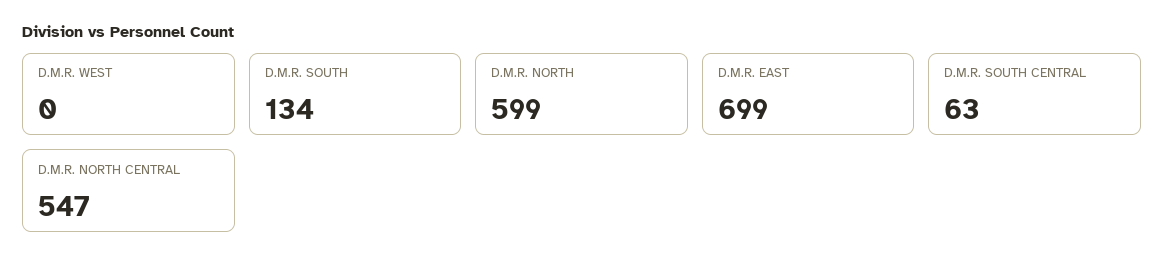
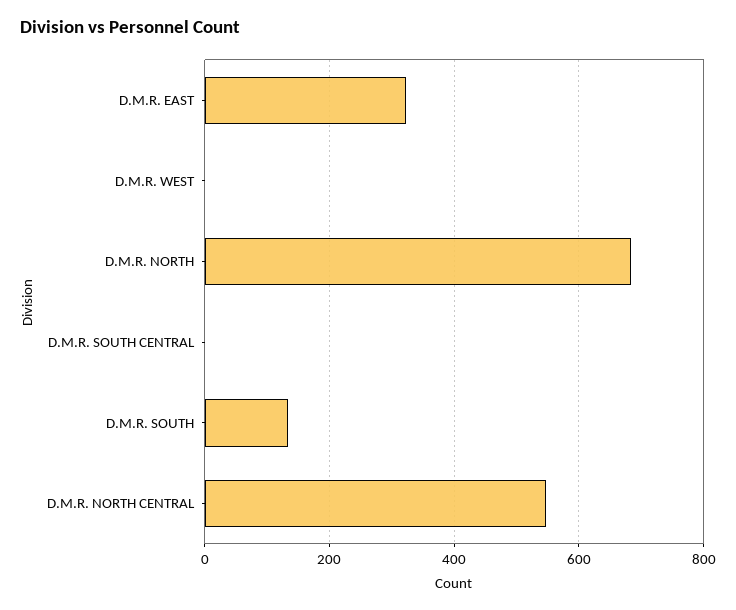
  {
    "D.M.R. WEST": 0,
    "D.M.R. SOUTH": 134,
-   "D.M.R. NORTH": 599,
+   "D.M.R. NORTH": 680,
-   "D.M.R. EAST": 699,
+   "D.M.R. EAST": 320,
-   "D.M.R. SOUTH CENTRAL": 63,
+   "D.M.R. SOUTH CENTRAL": 0,
    "D.M.R. NORTH CENTRAL": 547
  }

